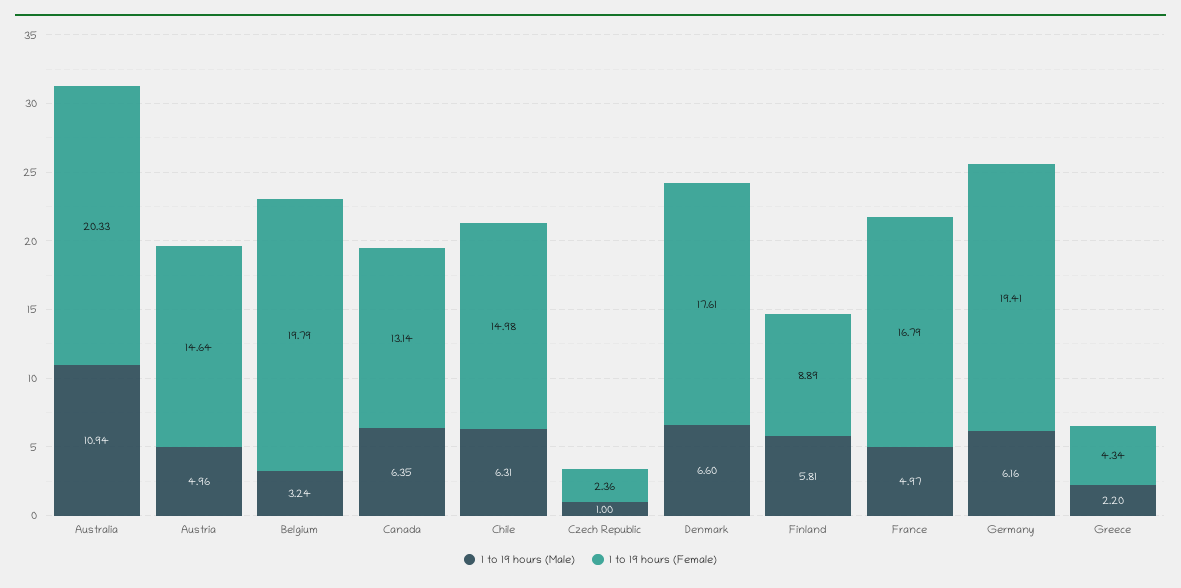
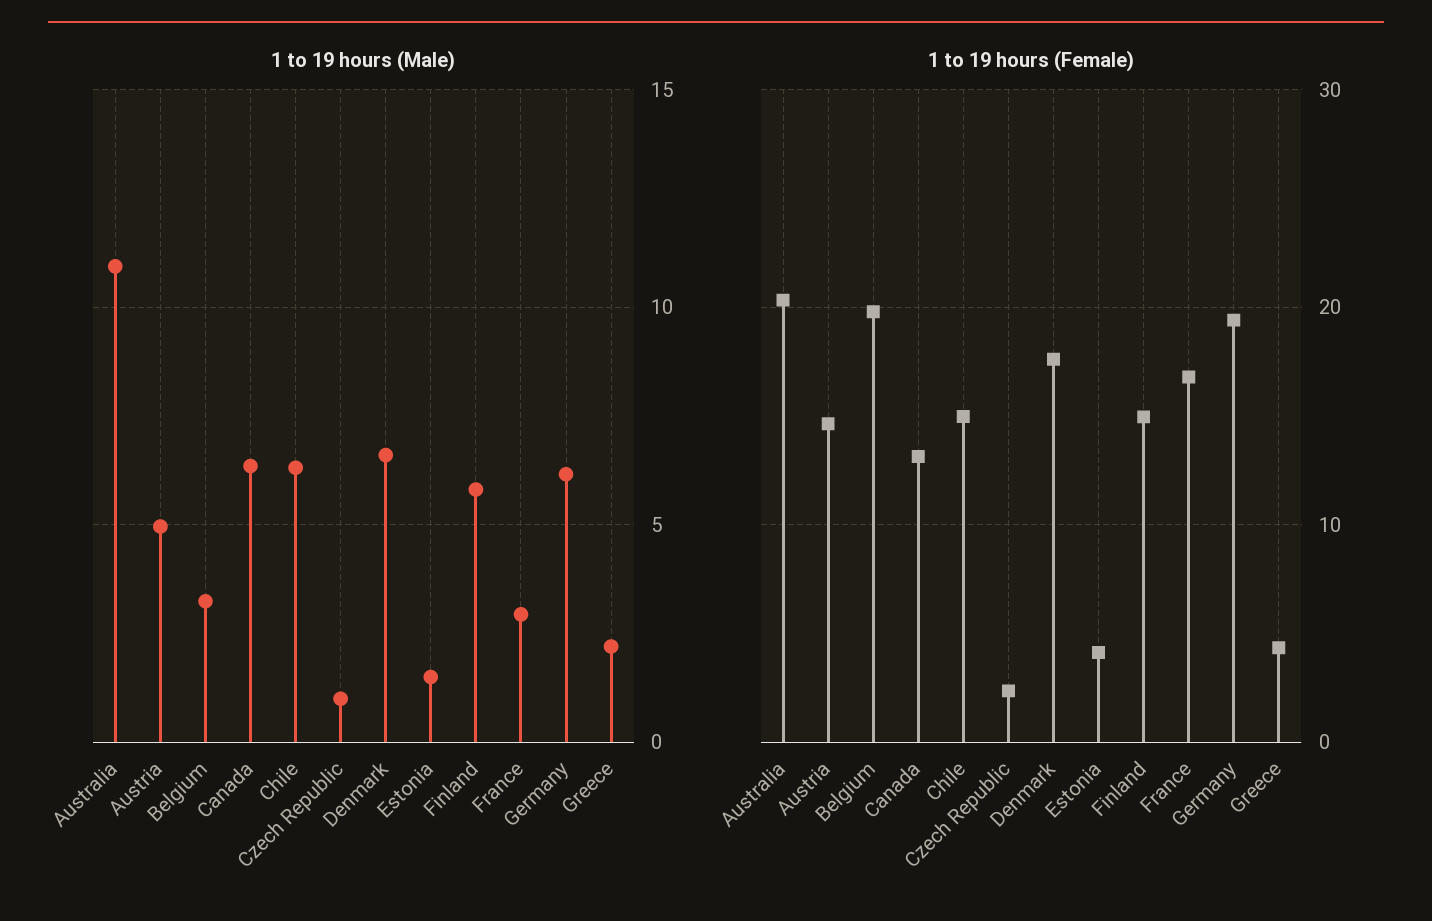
  {
    "1 to 19 hours (Male)": {
      "Australia": 10.94,
      "Austria": 4.96,
      "Belgium": 3.24,
      "Canada": 6.35,
      "Chile": 6.31,
      "Czech Republic": 1,
      "Denmark": 6.6,
      "Finland": 5.81,
-     "France": 4.97,
+     "France": 3,
      "Germany": 6.16,
-     "Greece": 2.2
+     "Greece": 2.2,
+     "Estonia": 1.5
    },
    "1 to 19 hours (Female)": {
      "Australia": 20.33,
      "Austria": 14.64,
      "Belgium": 19.79,
      "Canada": 13.14,
      "Chile": 14.98,
      "Czech Republic": 2.36,
      "Denmark": 17.61,
-     "Finland": 8.89,
+     "Finland": 15,
      "France": 16.79,
      "Germany": 19.41,
-     "Greece": 4.34
+     "Greece": 4.34,
+     "Estonia": 4
    }
  }

